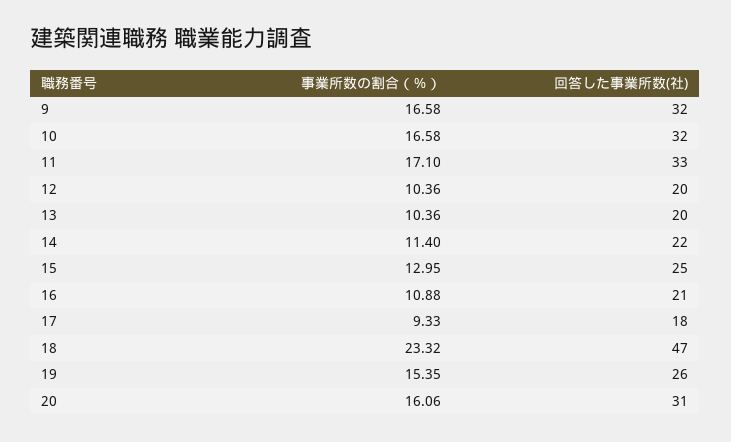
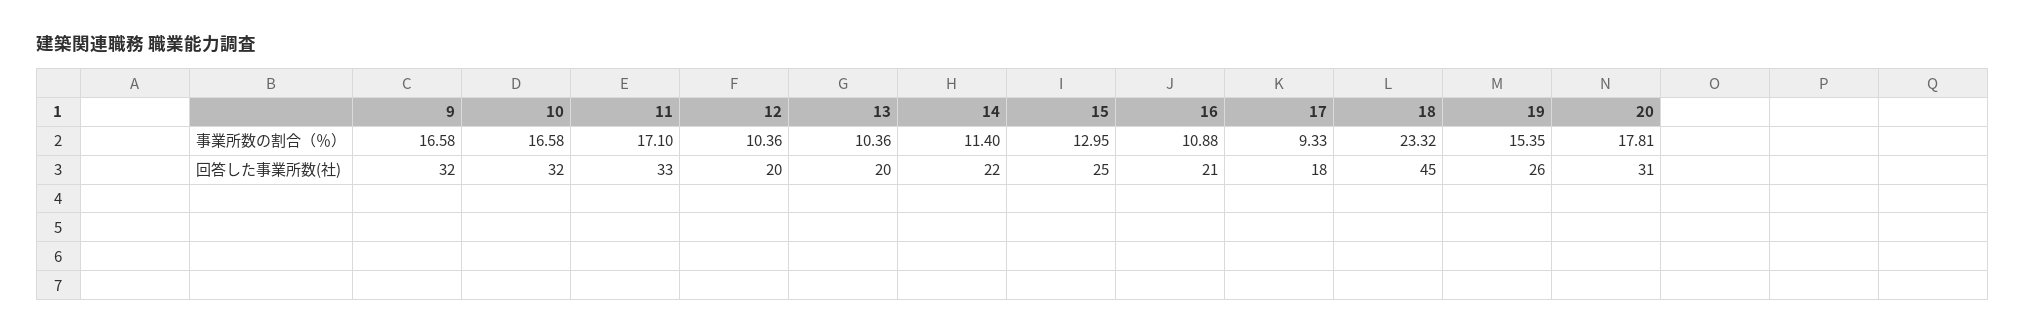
  {
    "事業所数の割合（％）": {
      "9": 16.58,
      "10": 16.58,
      "11": 17.1,
      "12": 10.36,
      "13": 10.36,
      "14": 11.4,
      "15": 12.95,
      "16": 10.88,
      "17": 9.33,
      "18": 23.32,
      "19": 15.35,
-     "20": 16.06
+     "20": 17.81
    },
    "回答した事業所数(社)": {
      "9": 32,
      "10": 32,
      "11": 33,
      "12": 20,
      "13": 20,
      "14": 22,
      "15": 25,
      "16": 21,
      "17": 18,
-     "18": 47,
+     "18": 45,
      "19": 26,
      "20": 31
    }
  }

